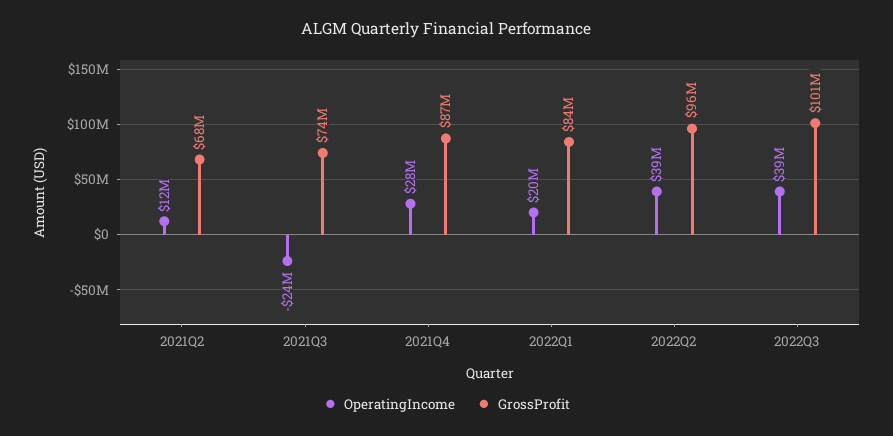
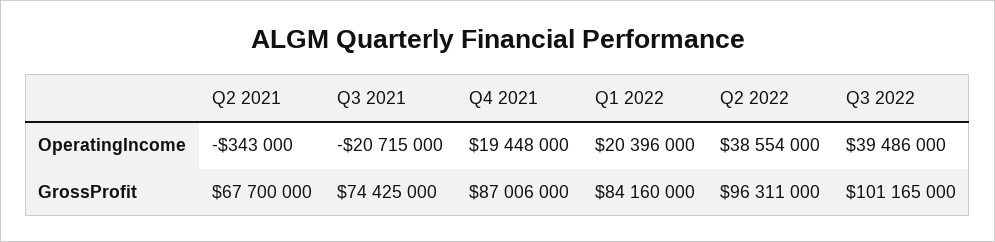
  {
    "OperatingIncome": {
-     "2021Q2": 12000000,
+     "2021Q2": -343000,
-     "2021Q3": -24000000,
+     "2021Q3": -20715000,
-     "2021Q4": 28000000,
+     "2021Q4": 19448000,
      "2022Q1": 20396000,
      "2022Q2": 38554000,
      "2022Q3": 39486000
    },
    "GrossProfit": {
      "2021Q2": 67700000,
      "2021Q3": 74425000,
      "2021Q4": 87006000,
      "2022Q1": 84160000,
      "2022Q2": 96311000,
      "2022Q3": 101165000
    }
  }

